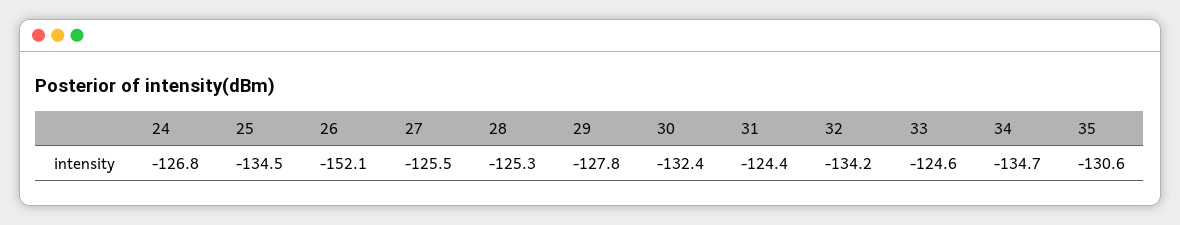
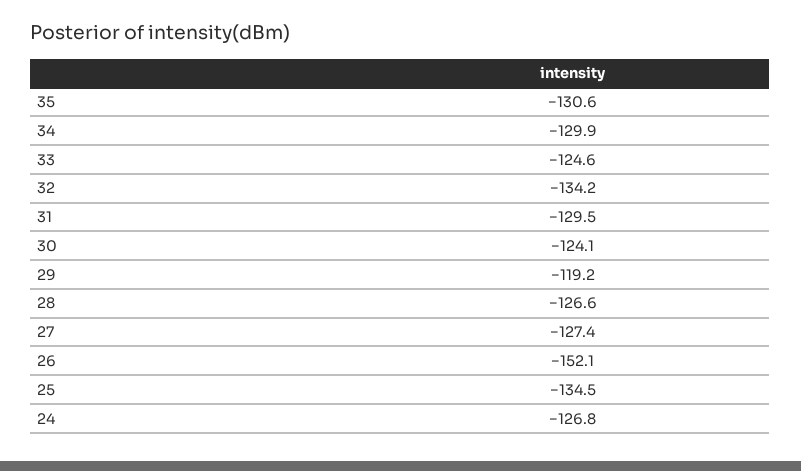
  {
    "24": -126.8,
    "25": -134.5,
    "26": -152.1,
-   "27": -125.5,
+   "27": -127.4,
-   "28": -125.3,
+   "28": -126.6,
-   "29": -127.8,
+   "29": -119.2,
-   "30": -132.4,
+   "30": -124.1,
-   "31": -124.4,
+   "31": -129.5,
    "32": -134.2,
    "33": -124.6,
-   "34": -134.7,
+   "34": -129.9,
    "35": -130.6
  }

